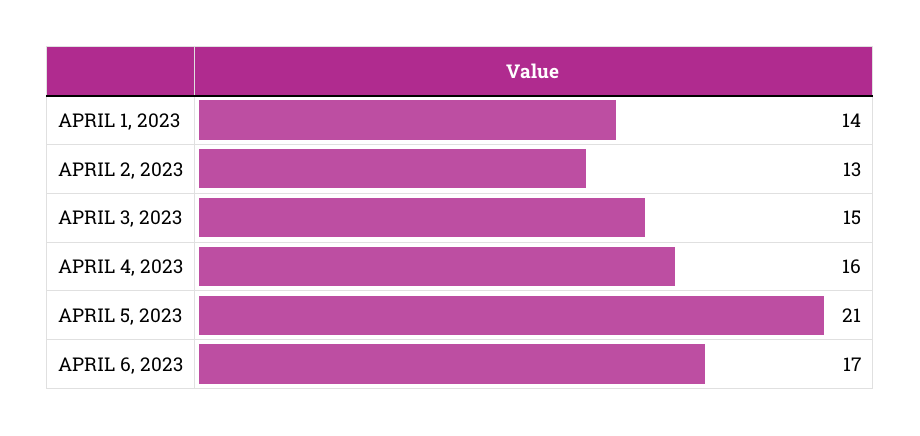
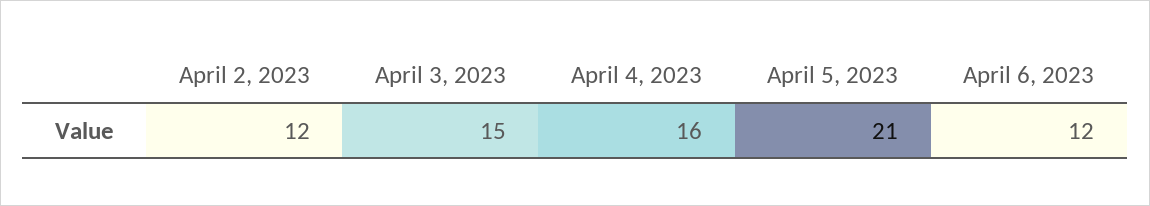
  {
-   "APRIL 1, 2023": 14,
-   "APRIL 2, 2023": 13,
+   "APRIL 2, 2023": 12,
    "APRIL 3, 2023": 15,
    "APRIL 4, 2023": 16,
    "APRIL 5, 2023": 21,
-   "APRIL 6, 2023": 17
+   "APRIL 6, 2023": 12
  }

